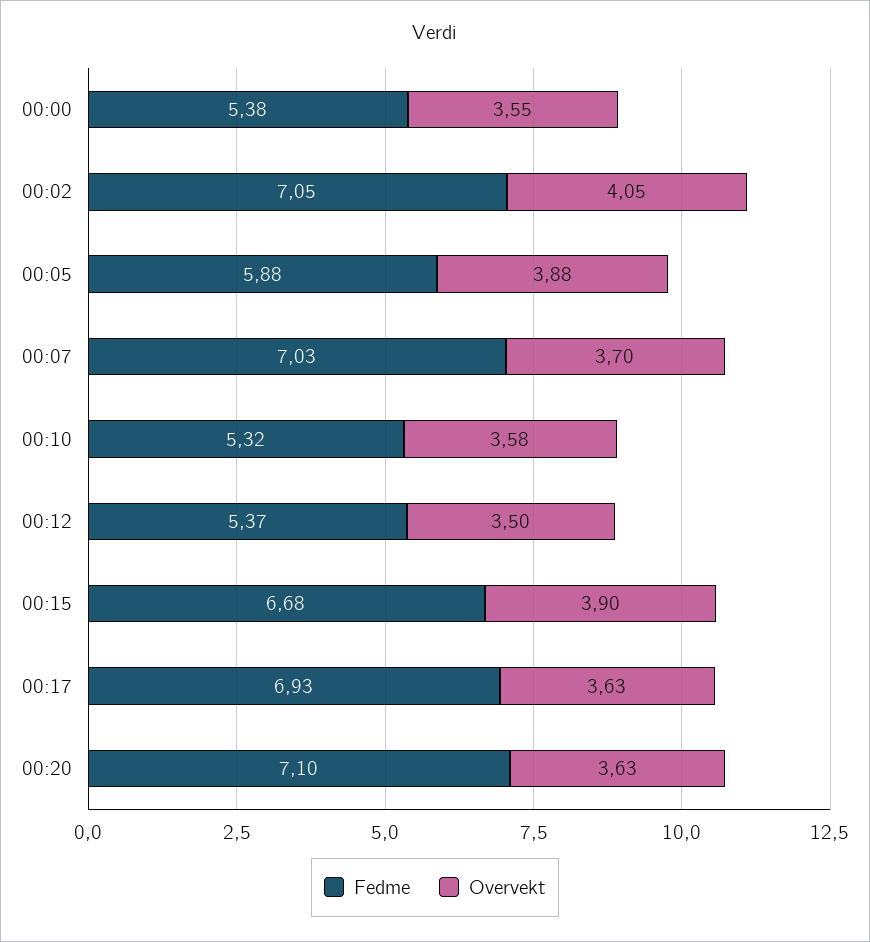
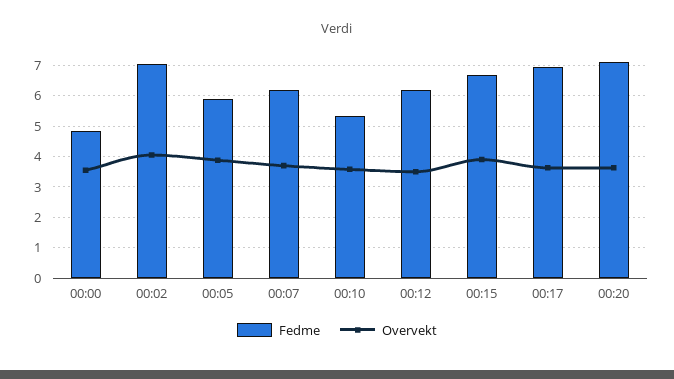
  {
    "Fedme": {
-     "00:00": 5.38,
+     "00:00": 4.8,
      "00:02": 7.05,
      "00:05": 5.88,
-     "00:07": 7.03,
+     "00:07": 6.2,
      "00:10": 5.32,
-     "00:12": 5.37,
+     "00:12": 6.2,
      "00:15": 6.68,
      "00:17": 6.93,
      "00:20": 7.1
    },
    "Overvekt": {
      "00:00": 3.55,
      "00:02": 4.05,
      "00:05": 3.88,
      "00:07": 3.7,
      "00:10": 3.58,
      "00:12": 3.5,
      "00:15": 3.9,
      "00:17": 3.63,
      "00:20": 3.63
    }
  }

